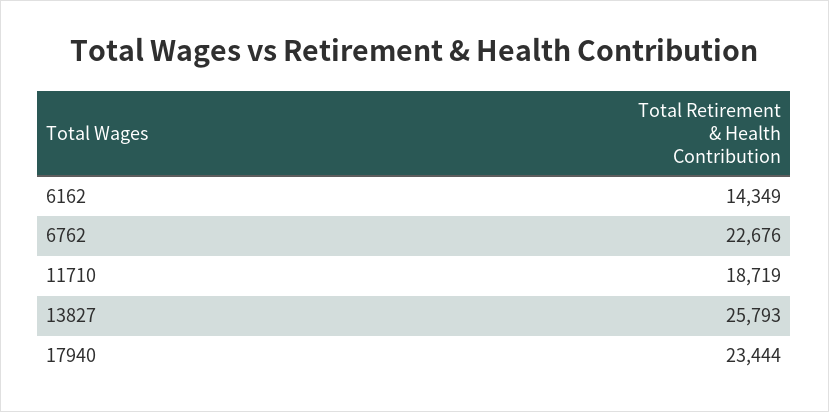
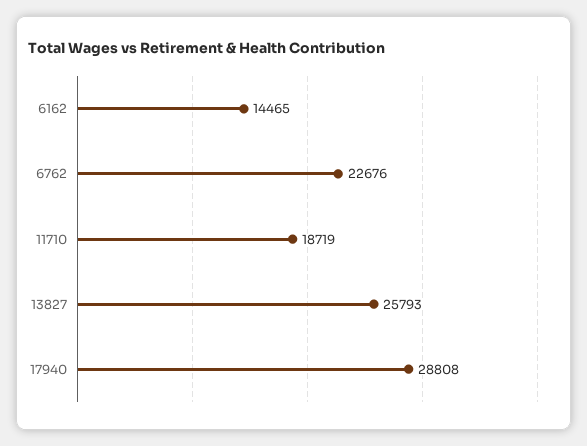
  {
-   "6162": 14349,
+   "6162": 14465,
    "6762": 22676,
    "11710": 18719,
    "13827": 25793,
-   "17940": 23444
+   "17940": 28808
  }

